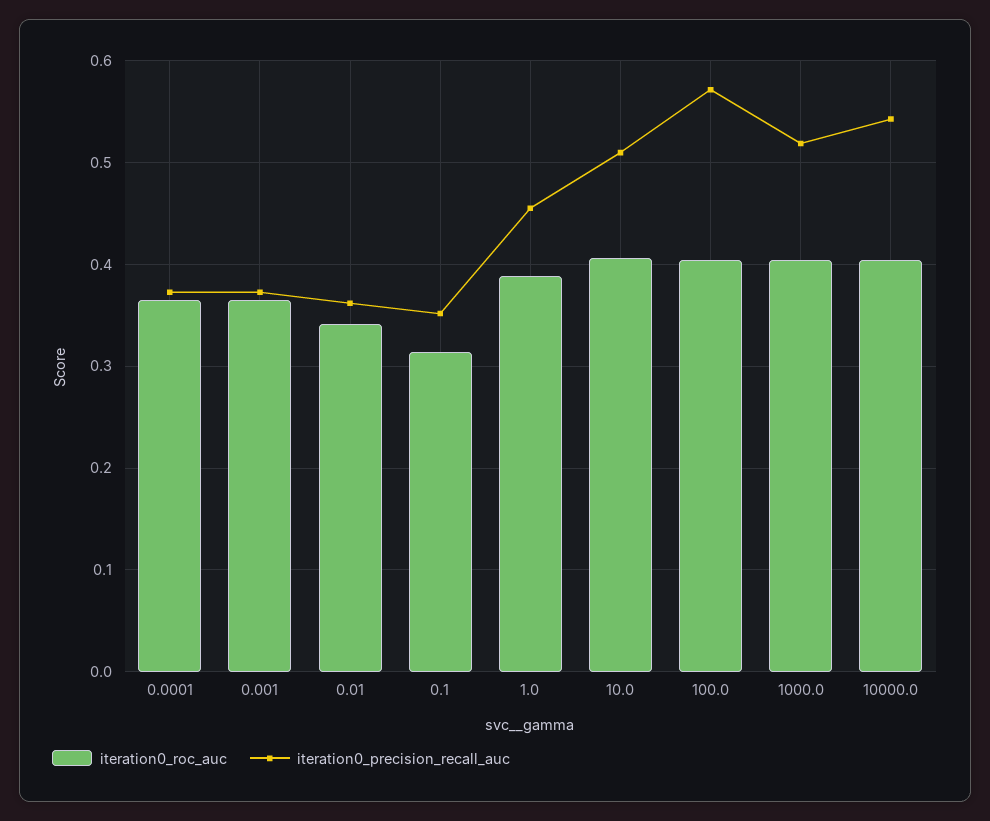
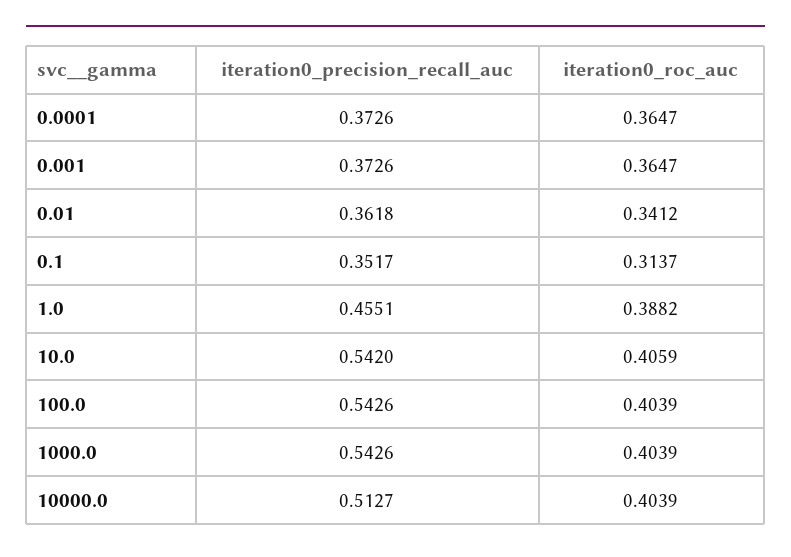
  {
    "iteration0_roc_auc": {
      "0.0001": 0.3647,
      "0.001": 0.3647,
      "0.01": 0.3412,
      "0.1": 0.3137,
      "1.0": 0.3882,
      "10.0": 0.4059,
      "100.0": 0.4039,
      "1000.0": 0.4039,
      "10000.0": 0.4039
    },
    "iteration0_precision_recall_auc": {
      "0.0001": 0.3726,
      "0.001": 0.3726,
      "0.01": 0.3618,
      "0.1": 0.3517,
      "1.0": 0.4551,
-     "10.0": 0.51,
+     "10.0": 0.542,
-     "100.0": 0.57,
+     "100.0": 0.5426,
-     "1000.0": 0.52,
+     "1000.0": 0.5426,
-     "10000.0": 0.54
+     "10000.0": 0.5127
    }
  }

